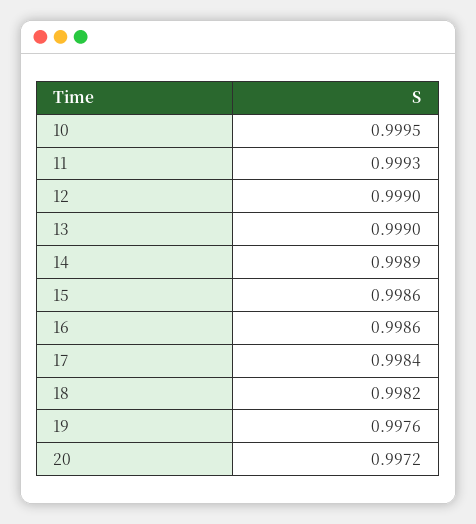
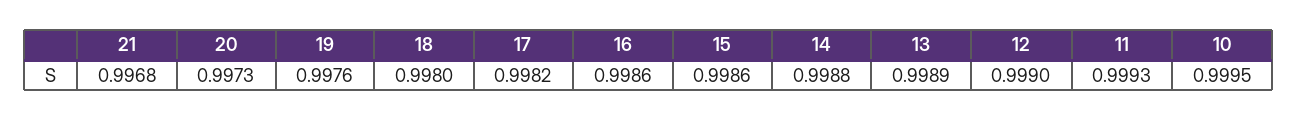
  {
    "10": 0.9995,
    "11": 0.9993,
    "12": 0.999,
-   "13": 0.999,
+   "13": 0.9989,
-   "14": 0.9989,
+   "14": 0.9988,
    "15": 0.9986,
    "16": 0.9986,
-   "17": 0.9984,
+   "17": 0.9982,
-   "18": 0.9982,
+   "18": 0.998,
    "19": 0.9976,
-   "20": 0.9972
+   "20": 0.9973,
+   "21": 0.9968
  }

